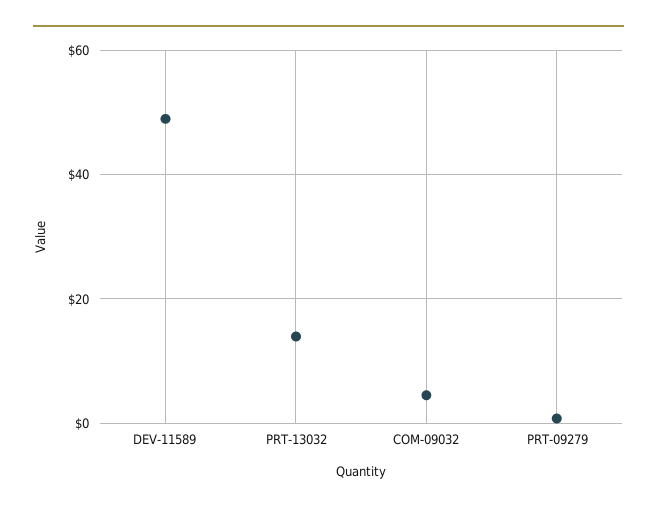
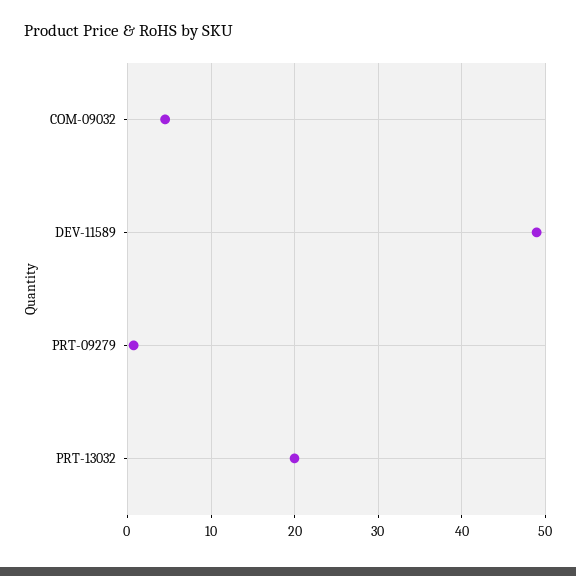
  {
    "DEV-11589": 49,
-   "PRT-13032": 14,
+   "PRT-13032": 20,
    "COM-09032": 5,
    "PRT-09279": 1
  }

